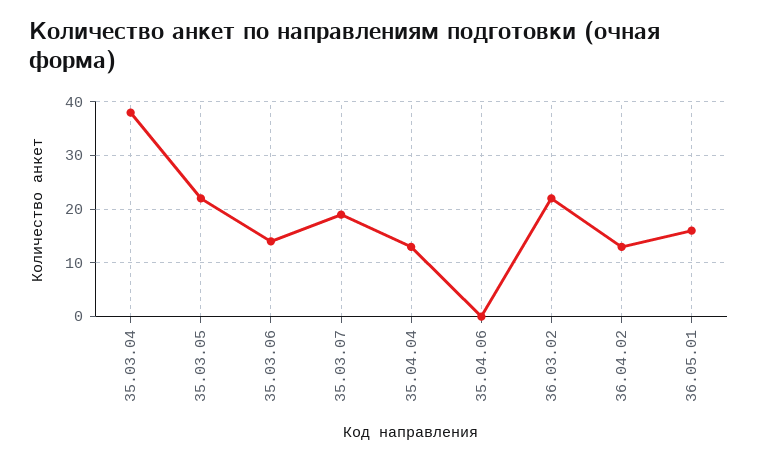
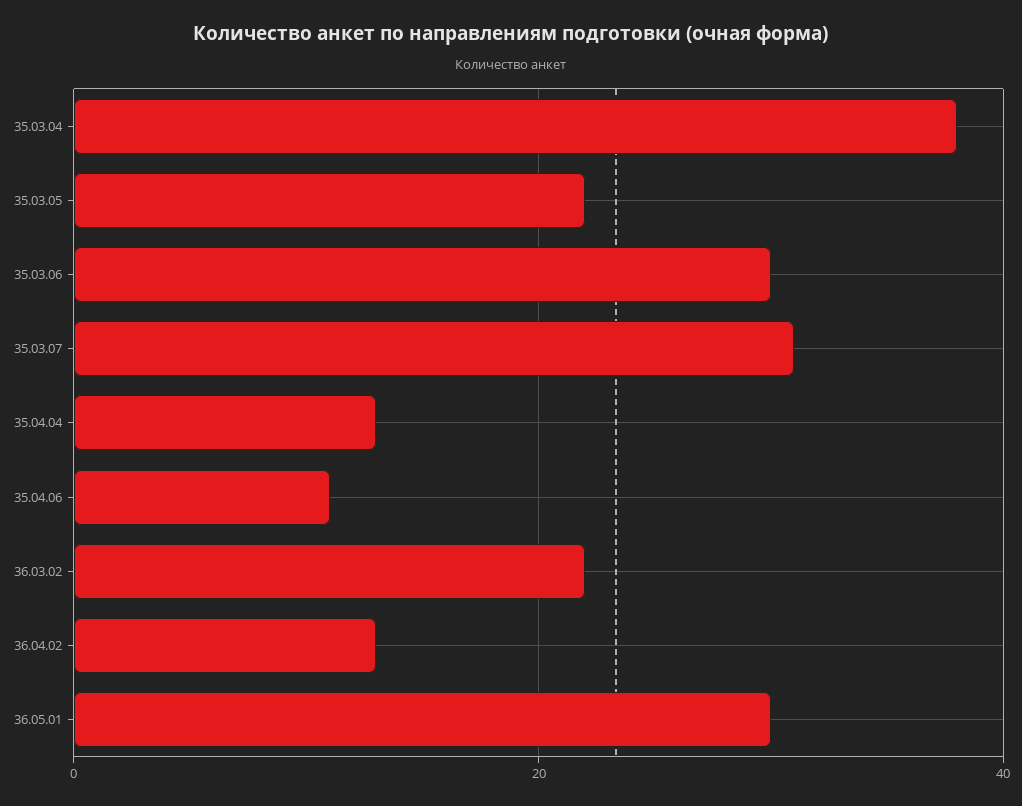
  {
    "35.03.04": 40,
    "35.03.05": 20,
-   "35.03.06": 15,
+   "35.03.06": 30,
-   "35.03.07": 20,
+   "35.03.07": 30,
    "35.04.04": 15,
-   "35.04.06": 0,
+   "35.04.06": 10,
    "36.03.02": 20,
    "36.04.02": 15,
-   "36.05.01": 15
+   "36.05.01": 30
  }

